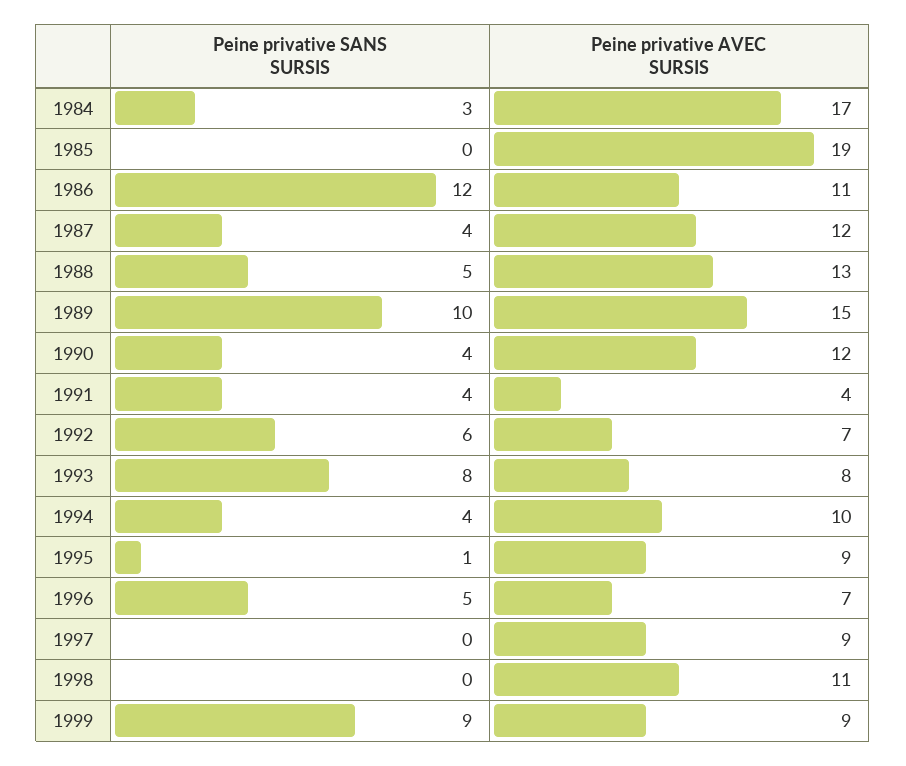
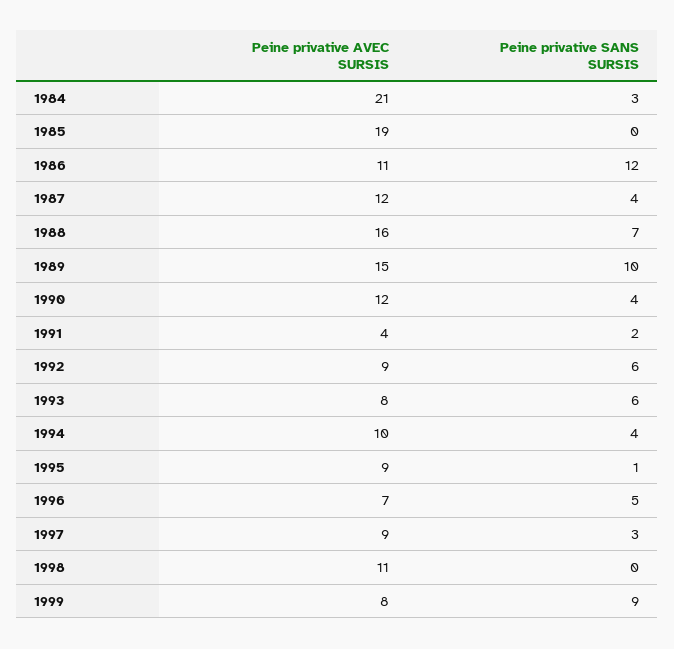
  {
    "Peine privative SANS SURSIS": {
      "1984": 3,
      "1985": 0,
      "1986": 12,
      "1987": 4,
-     "1988": 5,
+     "1988": 7,
      "1989": 10,
      "1990": 4,
-     "1991": 4,
+     "1991": 2,
      "1992": 6,
-     "1993": 8,
+     "1993": 6,
      "1994": 4,
      "1995": 1,
      "1996": 5,
-     "1997": 0,
+     "1997": 3,
      "1998": 0,
      "1999": 9
    },
    "Peine privative AVEC SURSIS": {
-     "1984": 17,
+     "1984": 21,
      "1985": 19,
      "1986": 11,
      "1987": 12,
-     "1988": 13,
+     "1988": 16,
      "1989": 15,
      "1990": 12,
      "1991": 4,
-     "1992": 7,
+     "1992": 9,
      "1993": 8,
      "1994": 10,
      "1995": 9,
      "1996": 7,
      "1997": 9,
      "1998": 11,
-     "1999": 9
+     "1999": 8
    }
  }

